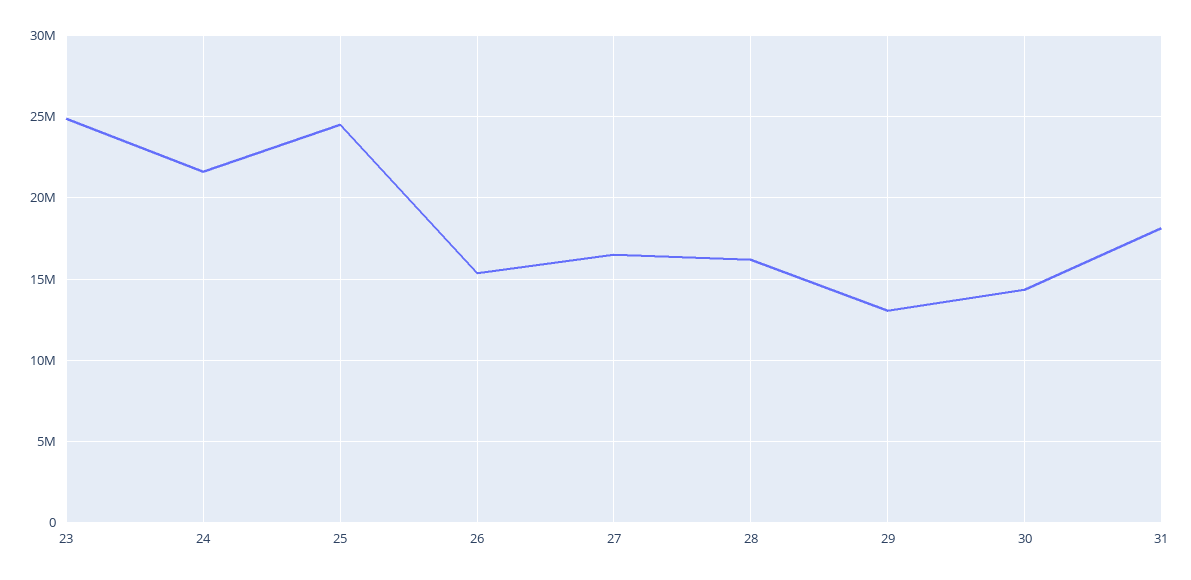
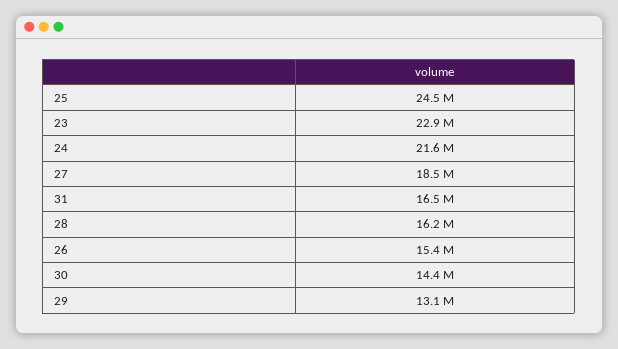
  {
-   "23": 25000000,
+   "23": 22900000,
    "24": 21600000,
    "25": 24500000,
    "26": 15400000,
-   "27": 16500000,
+   "27": 18500000,
    "28": 16200000,
    "29": 13100000,
    "30": 14400000,
-   "31": 18000000
+   "31": 16500000
  }

